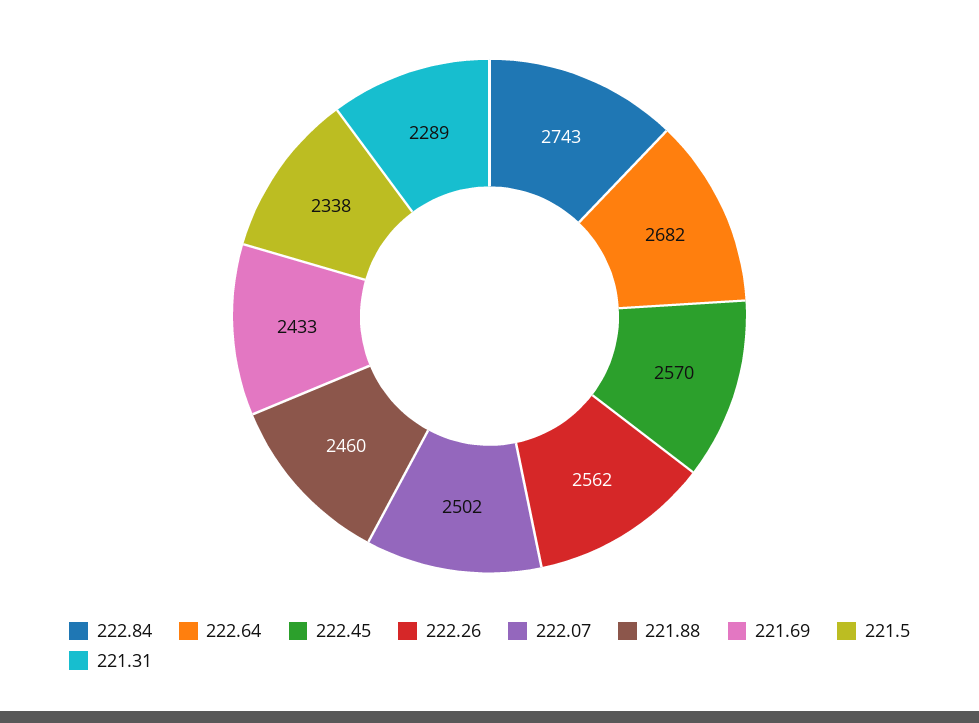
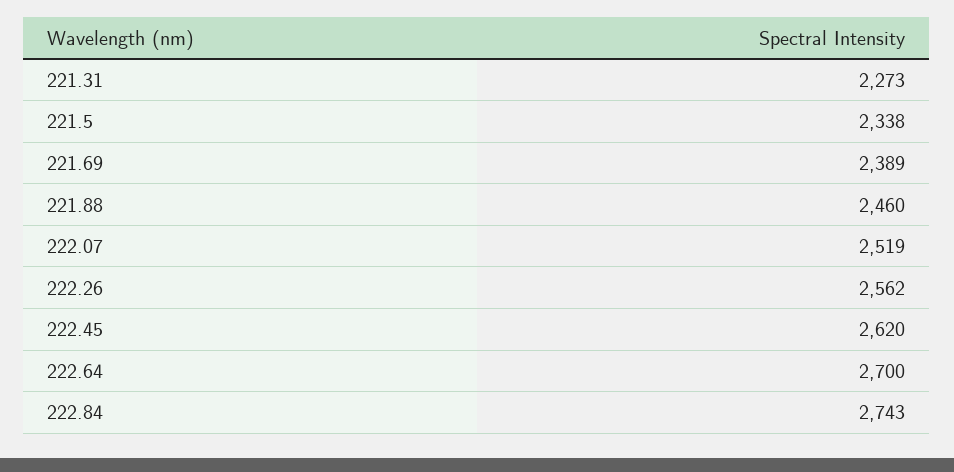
  {
    "222.84": 2743,
-   "222.64": 2682,
+   "222.64": 2700,
-   "222.45": 2570,
+   "222.45": 2620,
    "222.26": 2562,
-   "222.07": 2502,
+   "222.07": 2519,
    "221.88": 2460,
-   "221.69": 2433,
+   "221.69": 2389,
    "221.5": 2338,
-   "221.31": 2289
+   "221.31": 2273
  }

